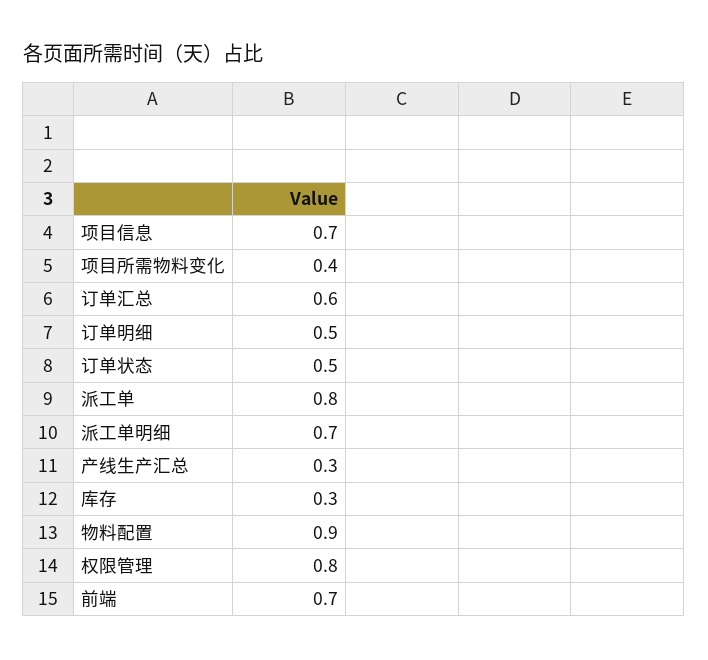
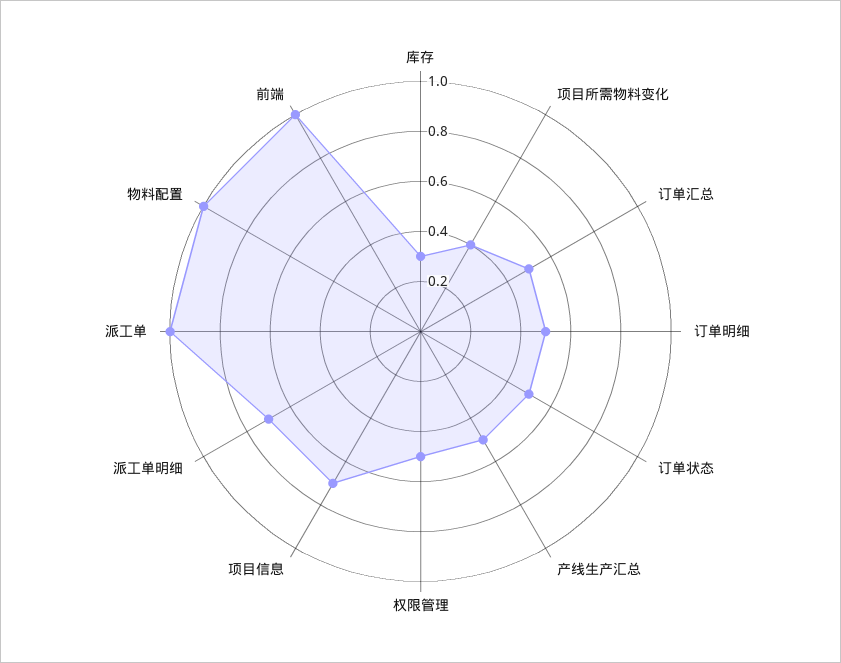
  {
    "项目信息": 0.7,
    "项目所需物料变化": 0.4,
-   "订单汇总": 0.6,
+   "订单汇总": 0.5,
    "订单明细": 0.5,
    "订单状态": 0.5,
-   "派工单": 0.8,
+   "派工单": 1,
    "派工单明细": 0.7,
-   "产线生产汇总": 0.3,
+   "产线生产汇总": 0.5,
    "库存": 0.3,
-   "物料配置": 0.9,
+   "物料配置": 1,
-   "权限管理": 0.8,
+   "权限管理": 0.5,
-   "前端": 0.7
+   "前端": 1
  }

